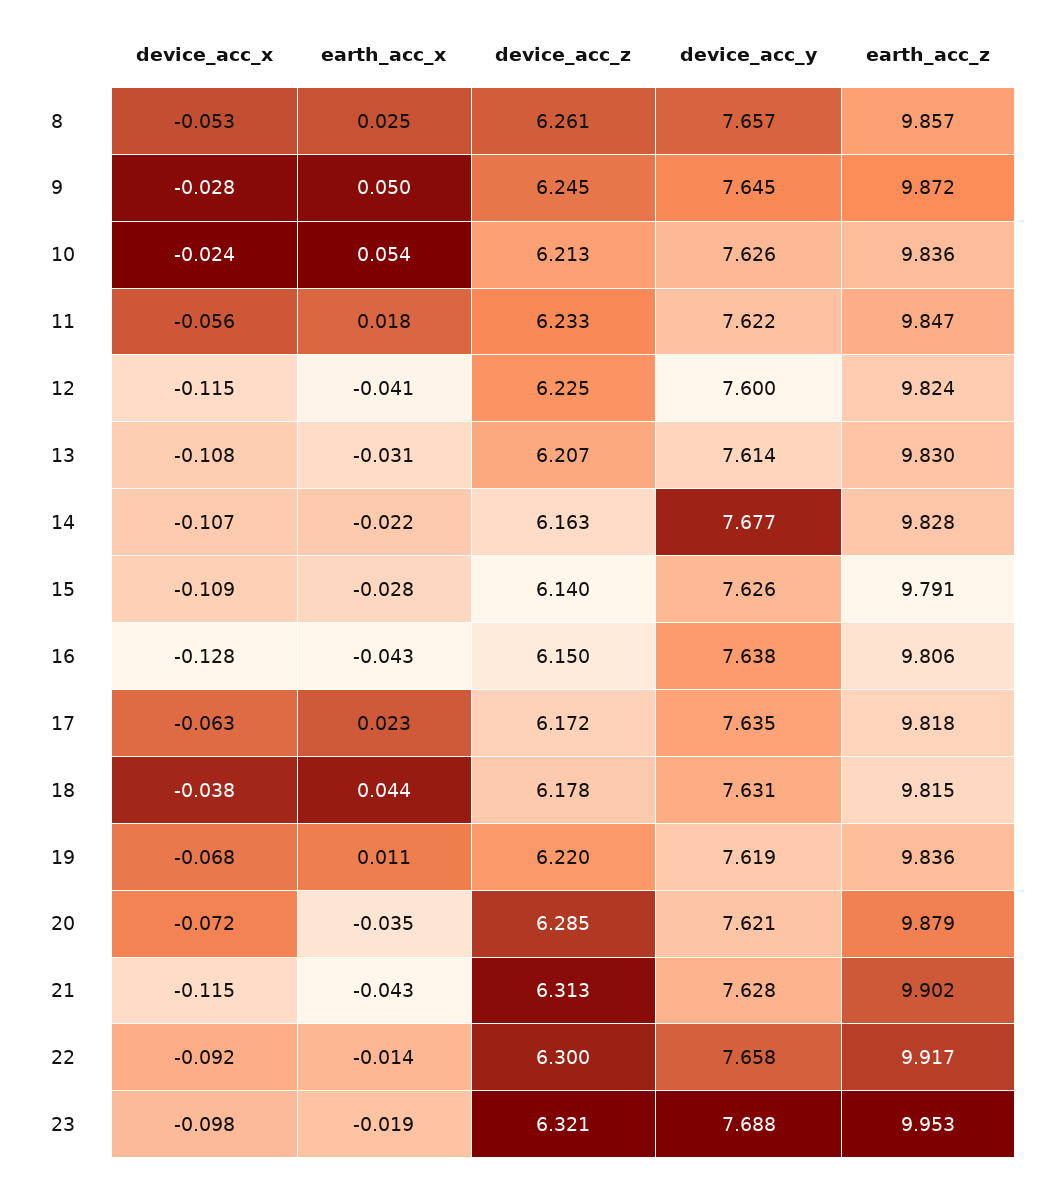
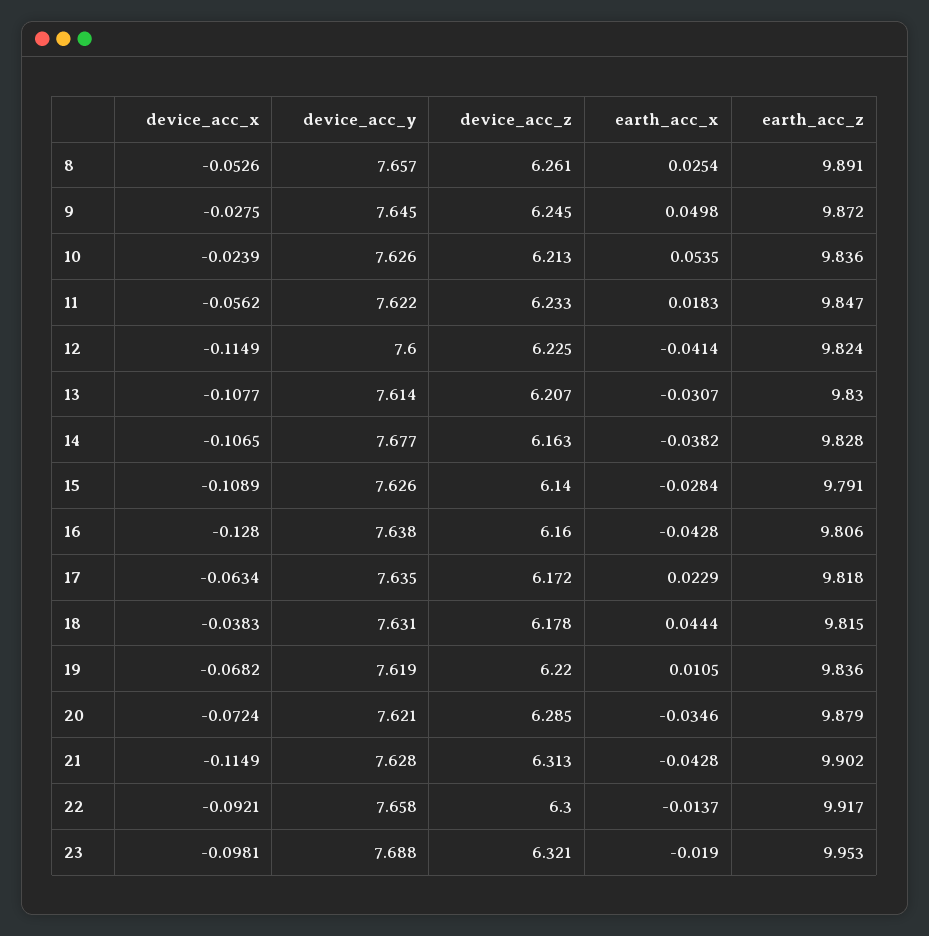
  {
    "device_acc_x": {
      "8": -0.0526,
      "9": -0.0275,
      "10": -0.0239,
      "11": -0.0562,
      "12": -0.1149,
      "13": -0.1077,
      "14": -0.1065,
      "15": -0.1089,
      "16": -0.128,
      "17": -0.0634,
      "18": -0.0383,
      "19": -0.0682,
      "20": -0.0724,
      "21": -0.1149,
      "22": -0.0921,
      "23": -0.0981
    },
    "earth_acc_x": {
      "8": 0.0254,
      "9": 0.0498,
      "10": 0.0535,
      "11": 0.0183,
      "12": -0.0414,
      "13": -0.0307,
-     "14": -0.022,
+     "14": -0.0382,
      "15": -0.0284,
      "16": -0.0428,
      "17": 0.0229,
      "18": 0.0444,
      "19": 0.0105,
      "20": -0.0346,
      "21": -0.0428,
      "22": -0.0137,
      "23": -0.019
    },
    "device_acc_z": {
      "8": 6.261,
      "9": 6.245,
      "10": 6.213,
      "11": 6.233,
      "12": 6.225,
      "13": 6.207,
      "14": 6.163,
      "15": 6.14,
-     "16": 6.15,
+     "16": 6.16,
      "17": 6.172,
      "18": 6.178,
      "19": 6.22,
      "20": 6.285,
      "21": 6.313,
      "22": 6.3,
      "23": 6.321
    },
    "device_acc_y": {
      "8": 7.657,
      "9": 7.645,
      "10": 7.626,
      "11": 7.622,
      "12": 7.6,
      "13": 7.614,
      "14": 7.677,
      "15": 7.626,
      "16": 7.638,
      "17": 7.635,
      "18": 7.631,
      "19": 7.619,
      "20": 7.621,
      "21": 7.628,
      "22": 7.658,
      "23": 7.688
    },
    "earth_acc_z": {
-     "8": 9.857,
+     "8": 9.891,
      "9": 9.872,
      "10": 9.836,
      "11": 9.847,
      "12": 9.824,
      "13": 9.83,
      "14": 9.828,
      "15": 9.791,
      "16": 9.806,
      "17": 9.818,
      "18": 9.815,
      "19": 9.836,
      "20": 9.879,
      "21": 9.902,
      "22": 9.917,
      "23": 9.953
    }
  }

